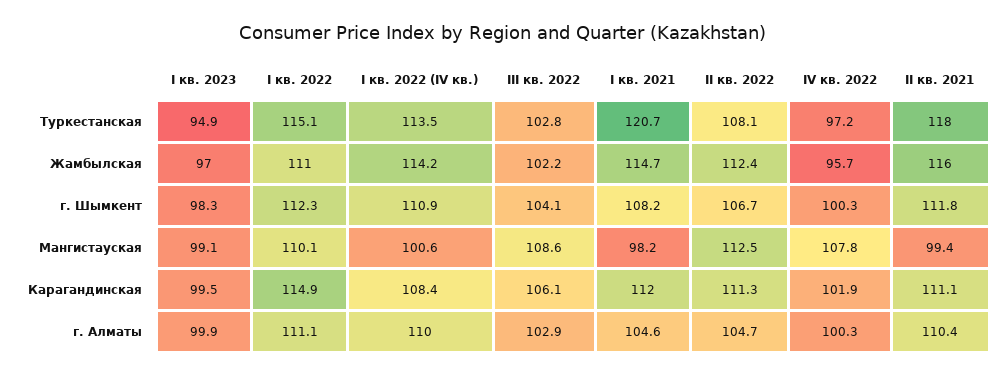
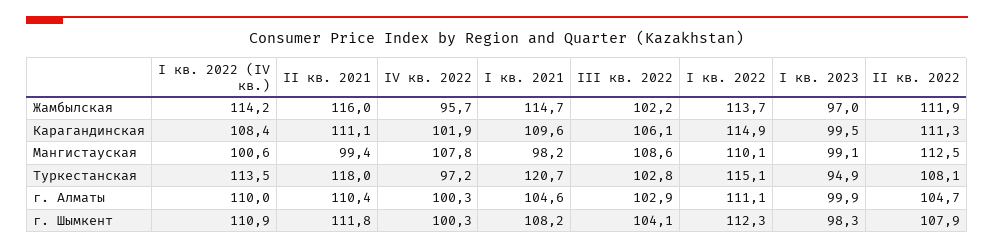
  {
    "I кв. 2023": {
      "Туркестанская": 94.9,
      "Жамбылская": 97,
      "г. Шымкент": 98.3,
      "Мангистауская": 99.1,
      "Карагандинская": 99.5,
      "г. Алматы": 99.9
    },
    "I кв. 2022": {
      "Туркестанская": 115.1,
-     "Жамбылская": 111,
+     "Жамбылская": 113.7,
      "г. Шымкент": 112.3,
      "Мангистауская": 110.1,
      "Карагандинская": 114.9,
      "г. Алматы": 111.1
    },
    "I кв. 2022 (IV кв.)": {
      "Туркестанская": 113.5,
      "Жамбылская": 114.2,
      "г. Шымкент": 110.9,
      "Мангистауская": 100.6,
      "Карагандинская": 108.4,
      "г. Алматы": 110
    },
    "III кв. 2022": {
      "Туркестанская": 102.8,
      "Жамбылская": 102.2,
      "г. Шымкент": 104.1,
      "Мангистауская": 108.6,
      "Карагандинская": 106.1,
      "г. Алматы": 102.9
    },
    "I кв. 2021": {
      "Туркестанская": 120.7,
      "Жамбылская": 114.7,
      "г. Шымкент": 108.2,
      "Мангистауская": 98.2,
-     "Карагандинская": 112,
+     "Карагандинская": 109.6,
      "г. Алматы": 104.6
    },
    "II кв. 2022": {
      "Туркестанская": 108.1,
-     "Жамбылская": 112.4,
+     "Жамбылская": 111.9,
-     "г. Шымкент": 106.7,
+     "г. Шымкент": 107.9,
      "Мангистауская": 112.5,
      "Карагандинская": 111.3,
      "г. Алматы": 104.7
    },
    "IV кв. 2022": {
      "Туркестанская": 97.2,
      "Жамбылская": 95.7,
      "г. Шымкент": 100.3,
      "Мангистауская": 107.8,
      "Карагандинская": 101.9,
      "г. Алматы": 100.3
    },
    "II кв. 2021": {
      "Туркестанская": 118,
      "Жамбылская": 116,
      "г. Шымкент": 111.8,
      "Мангистауская": 99.4,
      "Карагандинская": 111.1,
      "г. Алматы": 110.4
    }
  }

